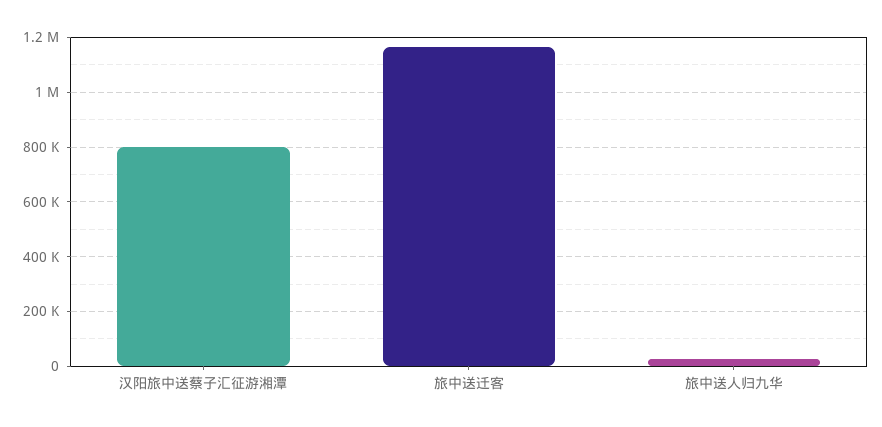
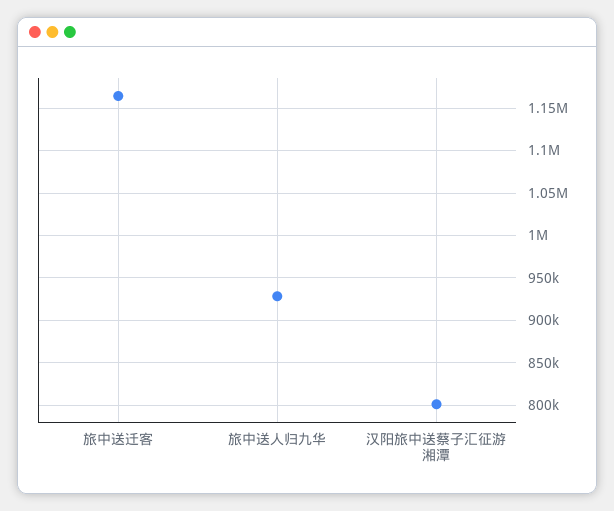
  {
    "汉阳旅中送蔡子汇征游湘潭": 800000,
    "旅中送迁客": 1160000,
-   "旅中送人归九华": 25000
+   "旅中送人归九华": 930000
  }

